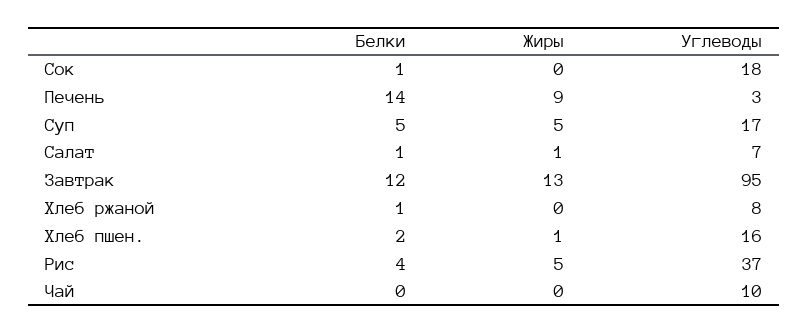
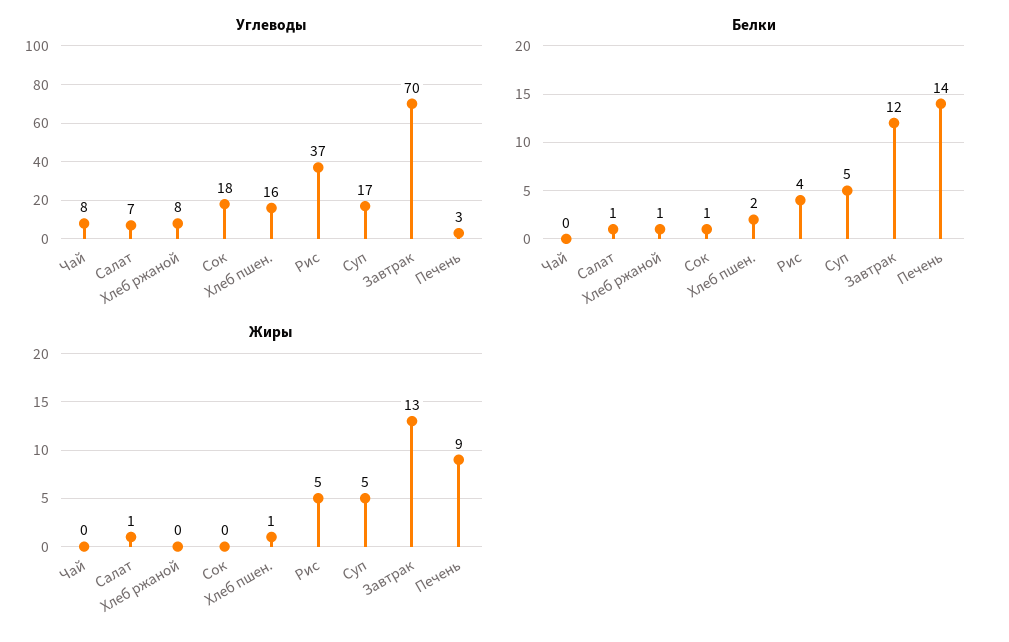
  {
    "Белки": {
      "Сок": 1,
      "Печень": 14,
      "Суп": 5,
      "Салат": 1,
      "Завтрак": 12,
      "Хлеб ржаной": 1,
      "Хлеб пшен.": 2,
      "Рис": 4,
      "Чай": 0
    },
    "Жиры": {
      "Сок": 0,
      "Печень": 9,
      "Суп": 5,
      "Салат": 1,
      "Завтрак": 13,
      "Хлеб ржаной": 0,
      "Хлеб пшен.": 1,
      "Рис": 5,
      "Чай": 0
    },
    "Углеводы": {
      "Сок": 18,
      "Печень": 3,
      "Суп": 17,
      "Салат": 7,
-     "Завтрак": 95,
+     "Завтрак": 70,
      "Хлеб ржаной": 8,
      "Хлеб пшен.": 16,
      "Рис": 37,
-     "Чай": 10
+     "Чай": 8
    }
  }

